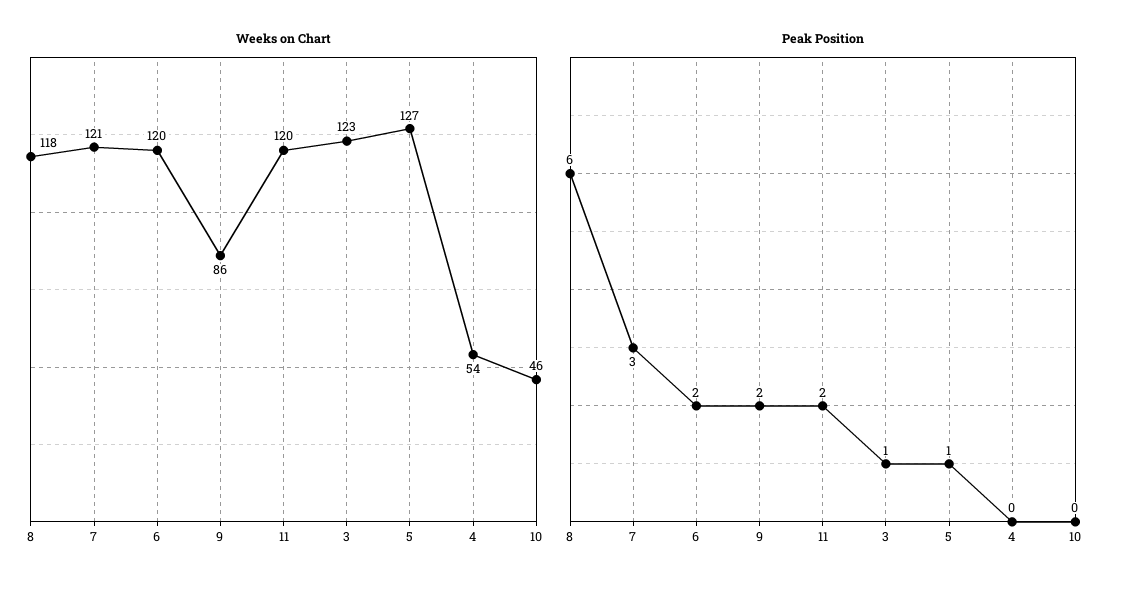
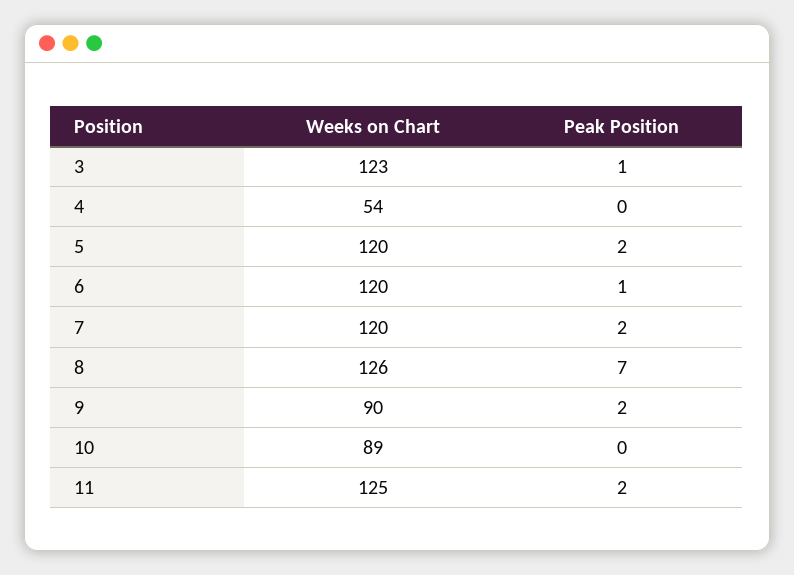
  {
    "Weeks on Chart": {
-     "8": 118,
+     "8": 126,
-     "7": 121,
+     "7": 120,
      "6": 120,
-     "9": 86,
+     "9": 90,
-     "11": 120,
+     "11": 125,
      "3": 123,
-     "5": 127,
+     "5": 120,
      "4": 54,
-     "10": 46
+     "10": 89
    },
    "Peak Position": {
-     "8": 6,
+     "8": 7,
-     "7": 3,
+     "7": 2,
-     "6": 2,
+     "6": 1,
      "9": 2,
      "11": 2,
      "3": 1,
-     "5": 1,
+     "5": 2,
      "4": 0,
      "10": 0
    }
  }

